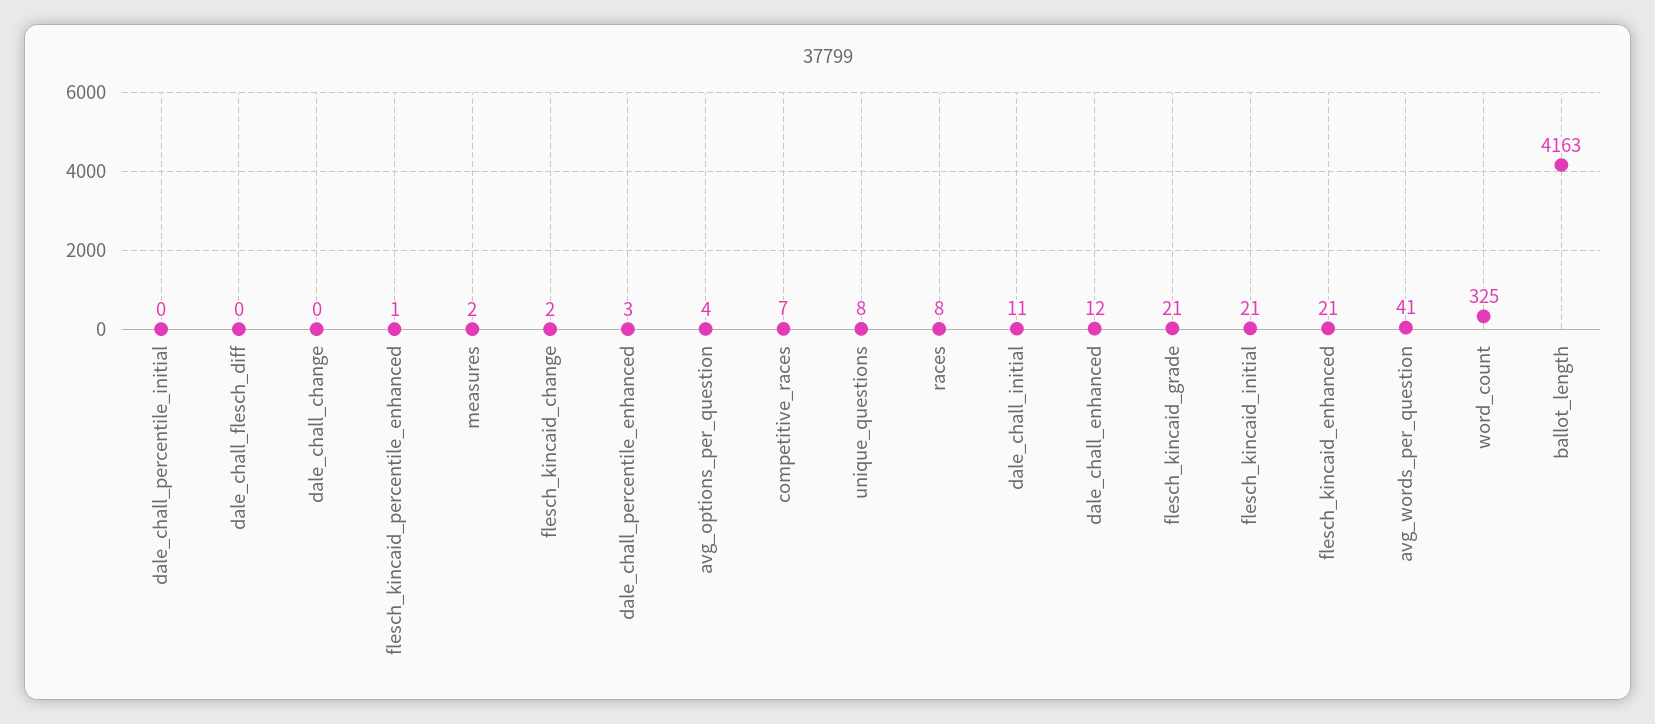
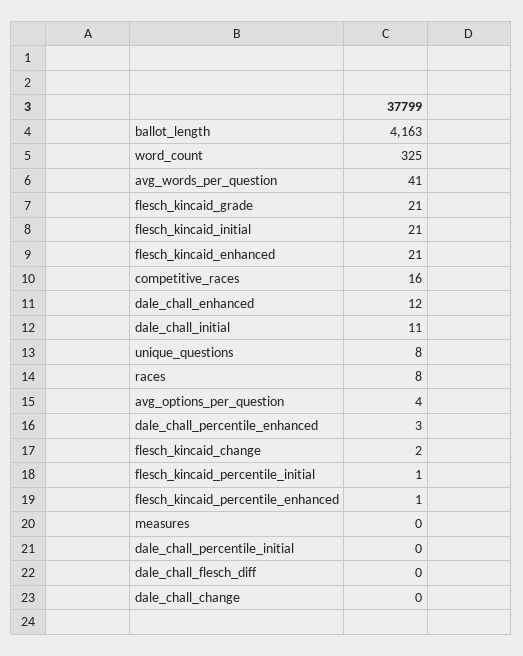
  {
    "dale_chall_percentile_initial": 0,
    "dale_chall_flesch_diff": 0,
    "dale_chall_change": 0,
    "flesch_kincaid_percentile_enhanced": 1,
-   "measures": 2,
+   "measures": 0,
    "flesch_kincaid_change": 2,
    "dale_chall_percentile_enhanced": 3,
    "avg_options_per_question": 4,
-   "competitive_races": 7,
+   "competitive_races": 16,
    "unique_questions": 8,
    "races": 8,
    "dale_chall_initial": 11,
    "dale_chall_enhanced": 12,
    "flesch_kincaid_grade": 21,
    "flesch_kincaid_initial": 21,
    "flesch_kincaid_enhanced": 21,
    "avg_words_per_question": 41,
    "word_count": 325,
-   "ballot_length": 4163
+   "ballot_length": 4163,
+   "flesch_kincaid_percentile_initial": 1
  }

